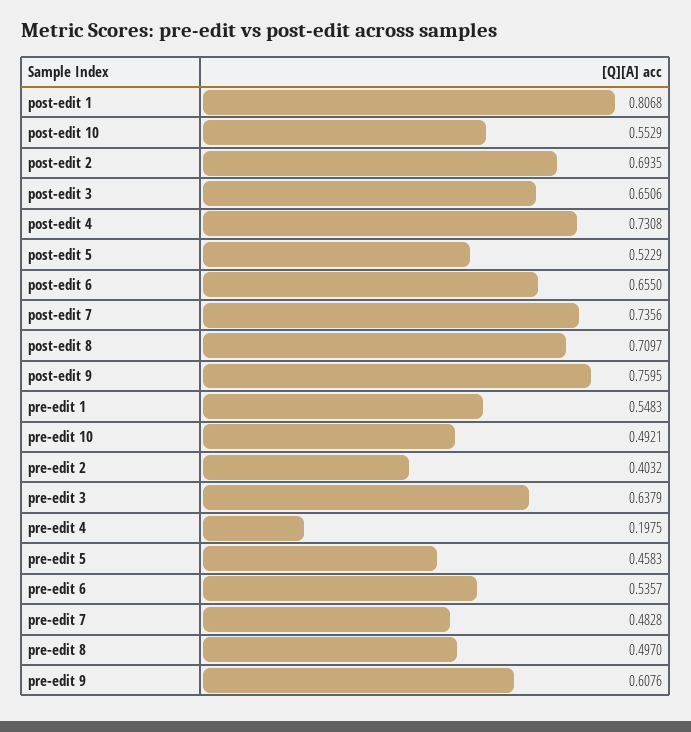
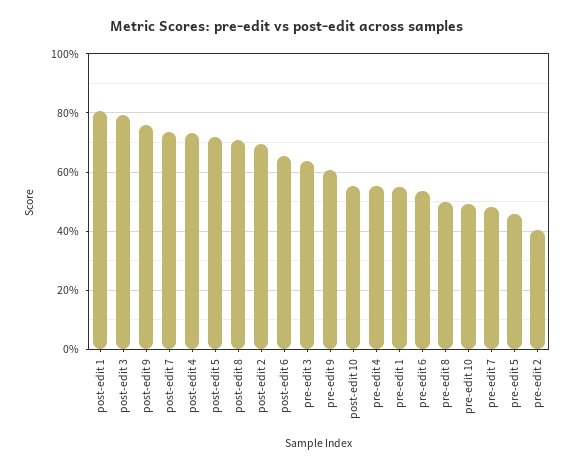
  {
    "post-edit 1": 0.8068,
    "post-edit 10": 0.5529,
    "post-edit 2": 0.6935,
-   "post-edit 3": 0.6506,
+   "post-edit 3": 0.8,
    "post-edit 4": 0.7308,
-   "post-edit 5": 0.5229,
+   "post-edit 5": 0.725,
    "post-edit 6": 0.655,
    "post-edit 7": 0.7356,
    "post-edit 8": 0.7097,
    "post-edit 9": 0.7595,
    "pre-edit 1": 0.5483,
    "pre-edit 10": 0.4921,
    "pre-edit 2": 0.4032,
    "pre-edit 3": 0.6379,
-   "pre-edit 4": 0.1975,
+   "pre-edit 4": 0.55,
    "pre-edit 5": 0.4583,
    "pre-edit 6": 0.5357,
    "pre-edit 7": 0.4828,
    "pre-edit 8": 0.497,
    "pre-edit 9": 0.6076
  }

